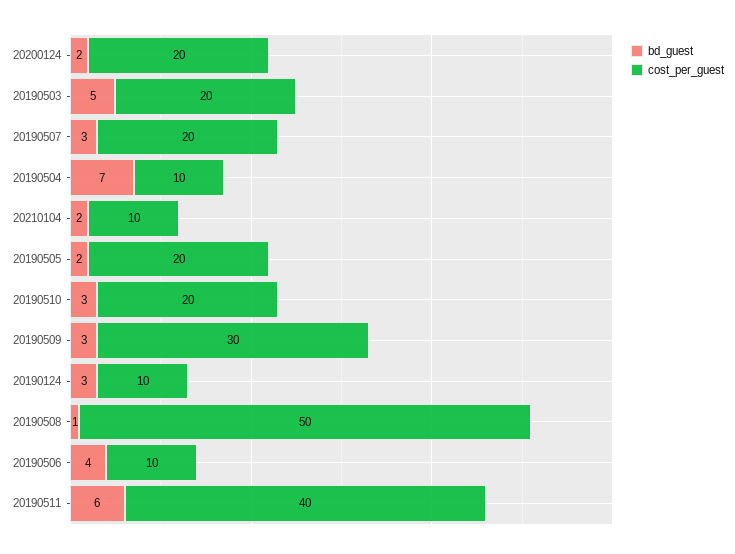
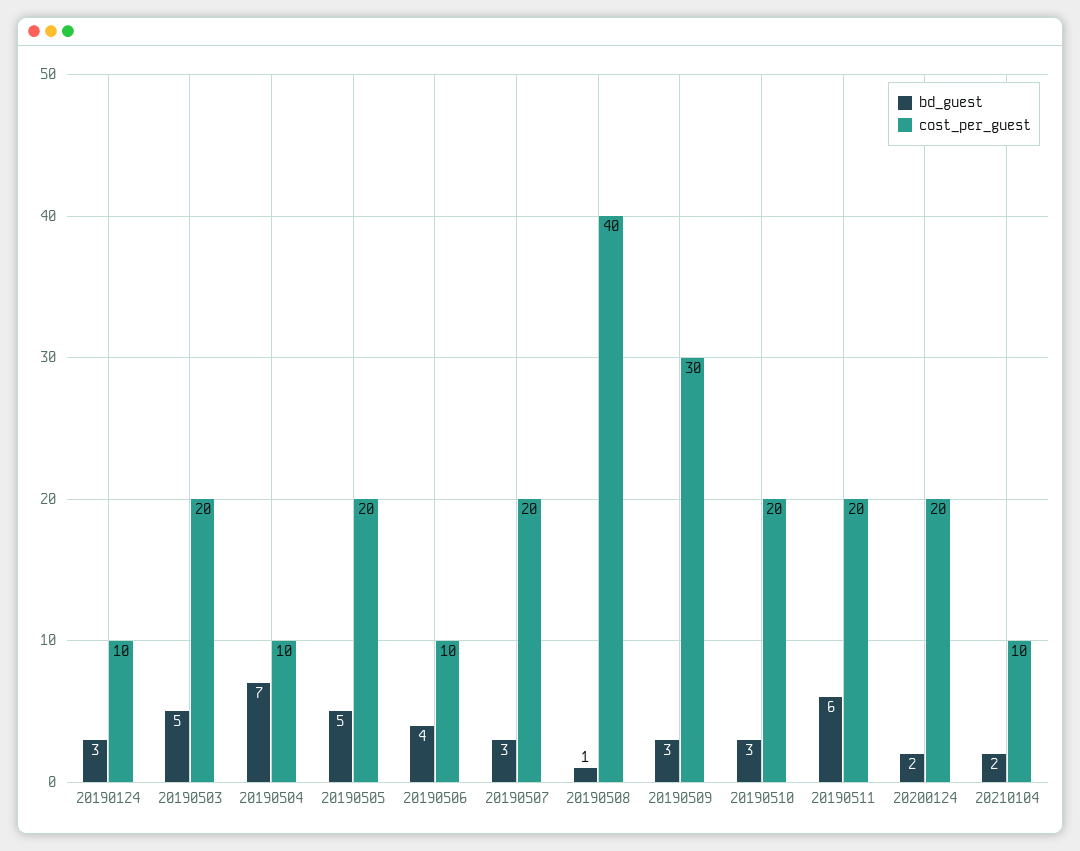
  {
    "bd_guest": {
      "20200124": 2,
      "20190503": 5,
      "20190507": 3,
      "20190504": 7,
      "20210104": 2,
-     "20190505": 2,
+     "20190505": 5,
      "20190510": 3,
      "20190509": 3,
      "20190124": 3,
      "20190508": 1,
      "20190506": 4,
      "20190511": 6
    },
    "cost_per_guest": {
      "20200124": 20,
      "20190503": 20,
      "20190507": 20,
      "20190504": 10,
      "20210104": 10,
      "20190505": 20,
      "20190510": 20,
      "20190509": 30,
      "20190124": 10,
-     "20190508": 50,
+     "20190508": 40,
      "20190506": 10,
-     "20190511": 40
+     "20190511": 20
    }
  }

